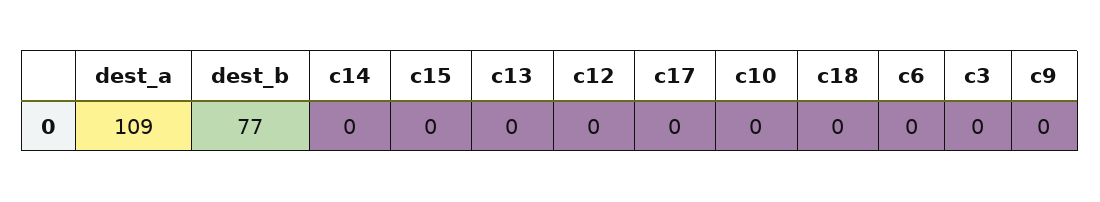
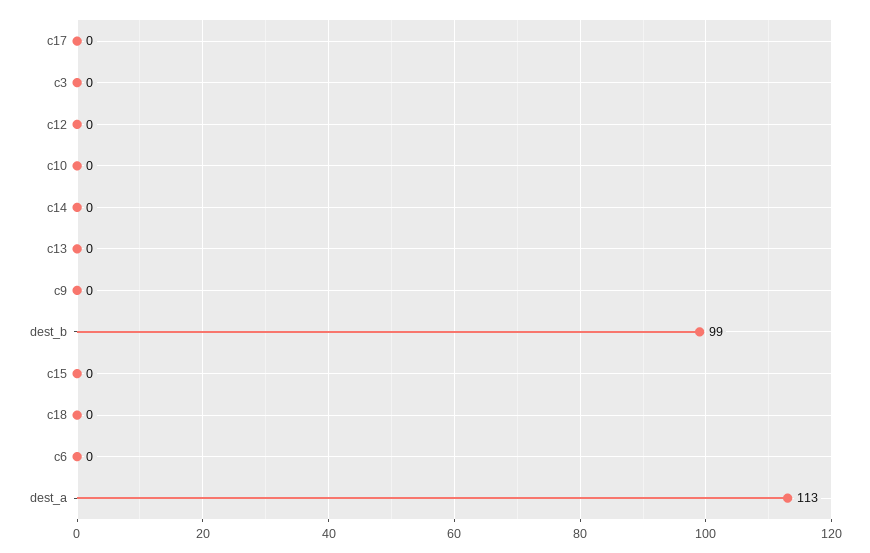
  {
-   "dest_a": 109,
+   "dest_a": 113,
-   "dest_b": 77,
+   "dest_b": 99,
    "c14": 0,
    "c15": 0,
    "c13": 0,
    "c12": 0,
    "c17": 0,
    "c10": 0,
    "c18": 0,
    "c6": 0,
    "c3": 0,
    "c9": 0
  }

